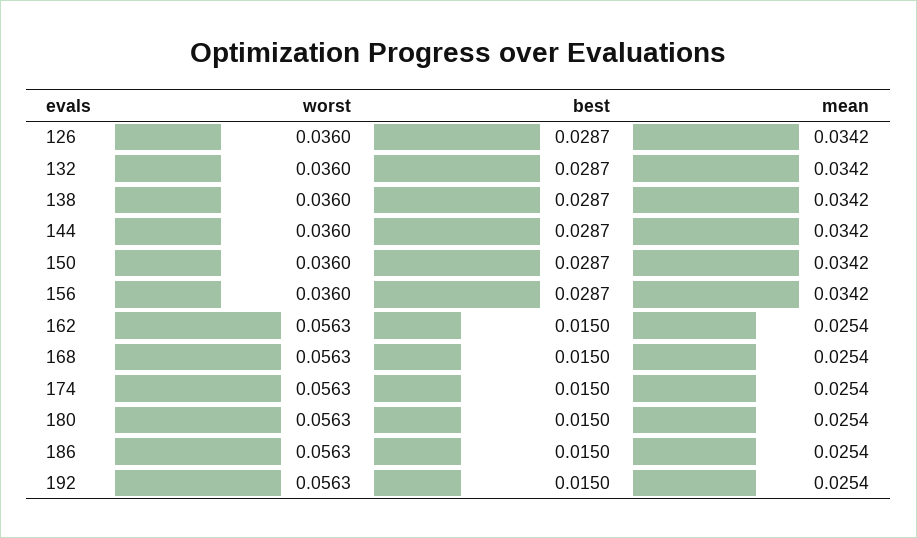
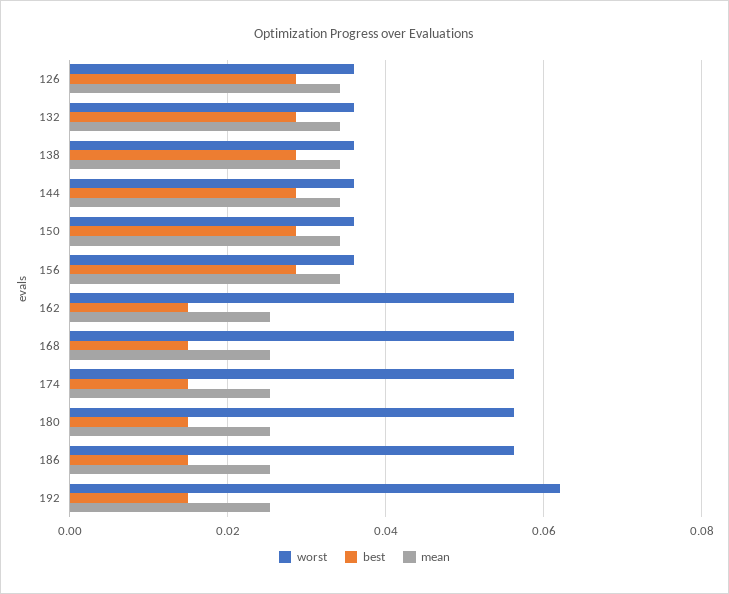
  {
    "worst": {
      "126": 0.036,
      "132": 0.036,
      "138": 0.036,
      "144": 0.036,
      "150": 0.036,
      "156": 0.036,
      "162": 0.0563,
      "168": 0.0563,
      "174": 0.0563,
      "180": 0.0563,
      "186": 0.0563,
-     "192": 0.0563
+     "192": 0.062
    },
    "best": {
      "126": 0.0287,
      "132": 0.0287,
      "138": 0.0287,
      "144": 0.0287,
      "150": 0.0287,
      "156": 0.0287,
      "162": 0.015,
      "168": 0.015,
      "174": 0.015,
      "180": 0.015,
      "186": 0.015,
      "192": 0.015
    },
    "mean": {
      "126": 0.0342,
      "132": 0.0342,
      "138": 0.0342,
      "144": 0.0342,
      "150": 0.0342,
      "156": 0.0342,
      "162": 0.0254,
      "168": 0.0254,
      "174": 0.0254,
      "180": 0.0254,
      "186": 0.0254,
      "192": 0.0254
    }
  }

